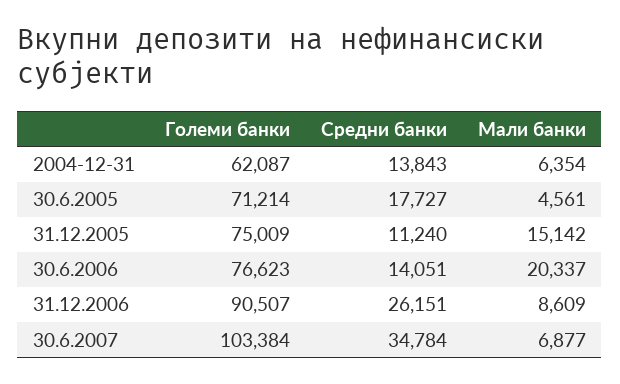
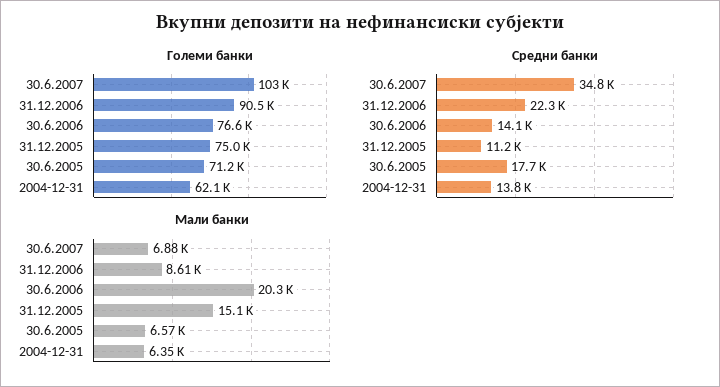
  {
    "Големи банки": {
      "2004-12-31": 62087,
      "30.6.2005": 71214,
      "31.12.2005": 75009,
      "30.6.2006": 76623,
      "31.12.2006": 90507,
      "30.6.2007": 103384
    },
    "Средни банки": {
      "2004-12-31": 13843,
      "30.6.2005": 17727,
      "31.12.2005": 11240,
      "30.6.2006": 14051,
-     "31.12.2006": 26151,
+     "31.12.2006": 22300,
      "30.6.2007": 34784
    },
    "Мали банки": {
      "2004-12-31": 6354,
-     "30.6.2005": 4561,
+     "30.6.2005": 6570,
      "31.12.2005": 15142,
      "30.6.2006": 20337,
      "31.12.2006": 8609,
      "30.6.2007": 6877
    }
  }

